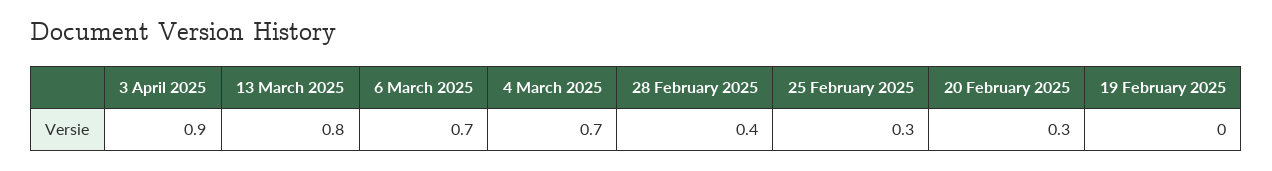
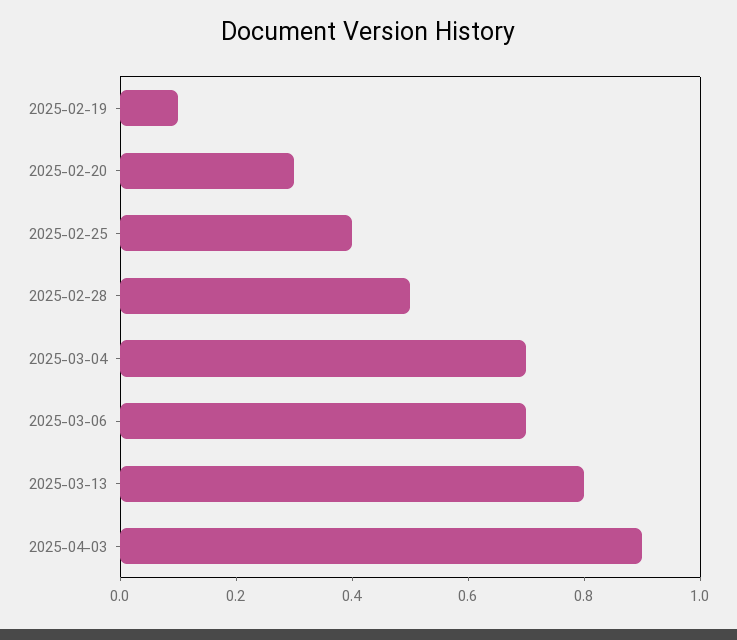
  {
    "3 April 2025": 0.9,
    "13 March 2025": 0.8,
    "6 March 2025": 0.7,
    "4 March 2025": 0.7,
-   "28 February 2025": 0.4,
+   "28 February 2025": 0.5,
-   "25 February 2025": 0.3,
+   "25 February 2025": 0.4,
    "20 February 2025": 0.3,
-   "19 February 2025": 0
+   "19 February 2025": 0.1
  }

